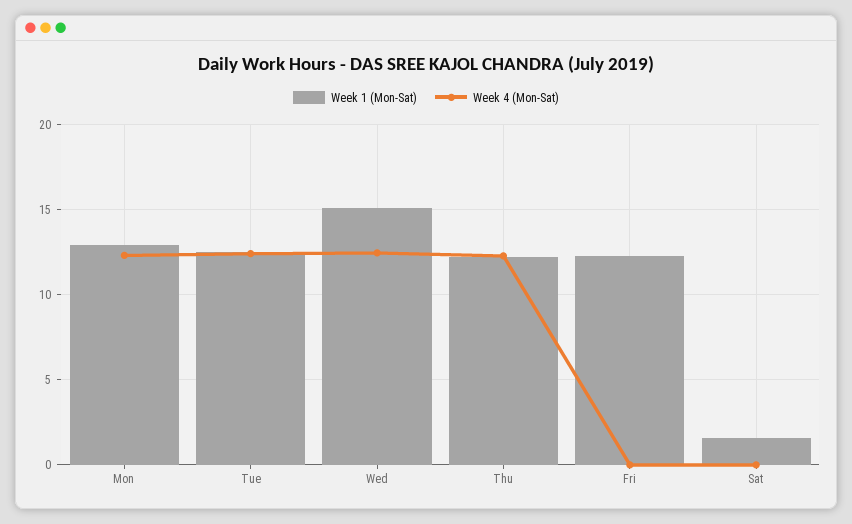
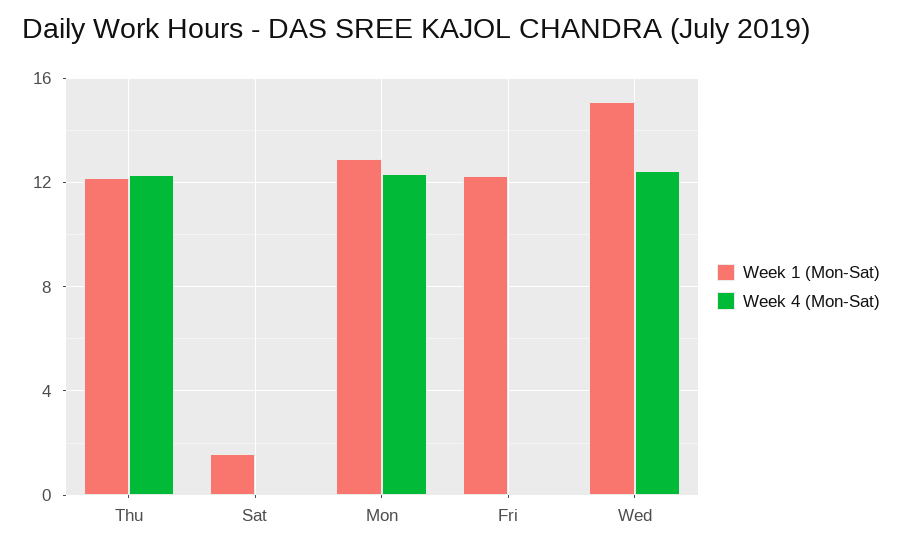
  {
    "Week 1 (Mon-Sat)": {
      "Mon": 13,
-     "Tue": 12.5,
      "Wed": 15,
      "Thu": 12,
      "Fri": 12.5,
      "Sat": 1.5
    },
    "Week 4 (Mon-Sat)": {
      "Mon": 12.5,
-     "Tue": 12.5,
      "Wed": 12.5,
      "Thu": 12.5,
      "Fri": 0,
      "Sat": 0
    }
  }

